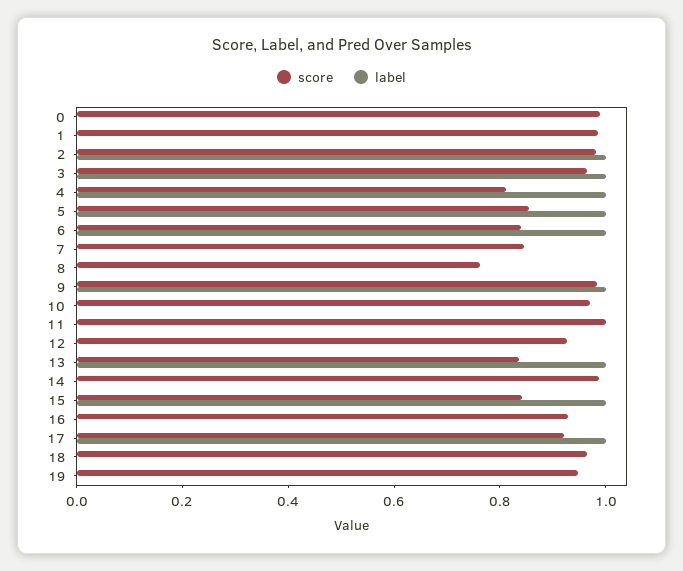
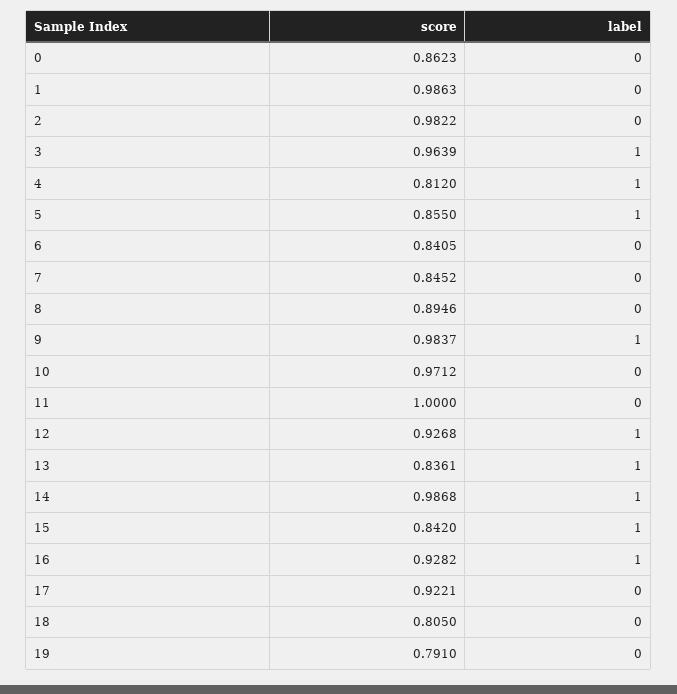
  {
    "score": {
-     "0": 1,
+     "0": 0.8623,
      "1": 0.9863,
      "2": 0.9822,
      "3": 0.9639,
      "4": 0.812,
      "5": 0.855,
      "6": 0.8405,
      "7": 0.8452,
-     "8": 0.75,
+     "8": 0.8946,
      "9": 0.9837,
      "10": 0.9712,
      "11": 1,
      "12": 0.9268,
      "13": 0.8361,
      "14": 0.9868,
      "15": 0.842,
      "16": 0.9282,
      "17": 0.9221,
-     "18": 0.95,
+     "18": 0.805,
-     "19": 0.95
+     "19": 0.791
    },
    "label": {
      "0": 0,
      "1": 0,
-     "2": 1,
+     "2": 0,
      "3": 1,
      "4": 1,
      "5": 1,
-     "6": 1,
+     "6": 0,
      "7": 0,
      "8": 0,
      "9": 1,
      "10": 0,
      "11": 0,
-     "12": 0,
+     "12": 1,
      "13": 1,
-     "14": 0,
+     "14": 1,
      "15": 1,
-     "16": 0,
+     "16": 1,
-     "17": 1,
+     "17": 0,
      "18": 0,
      "19": 0
    }
  }

